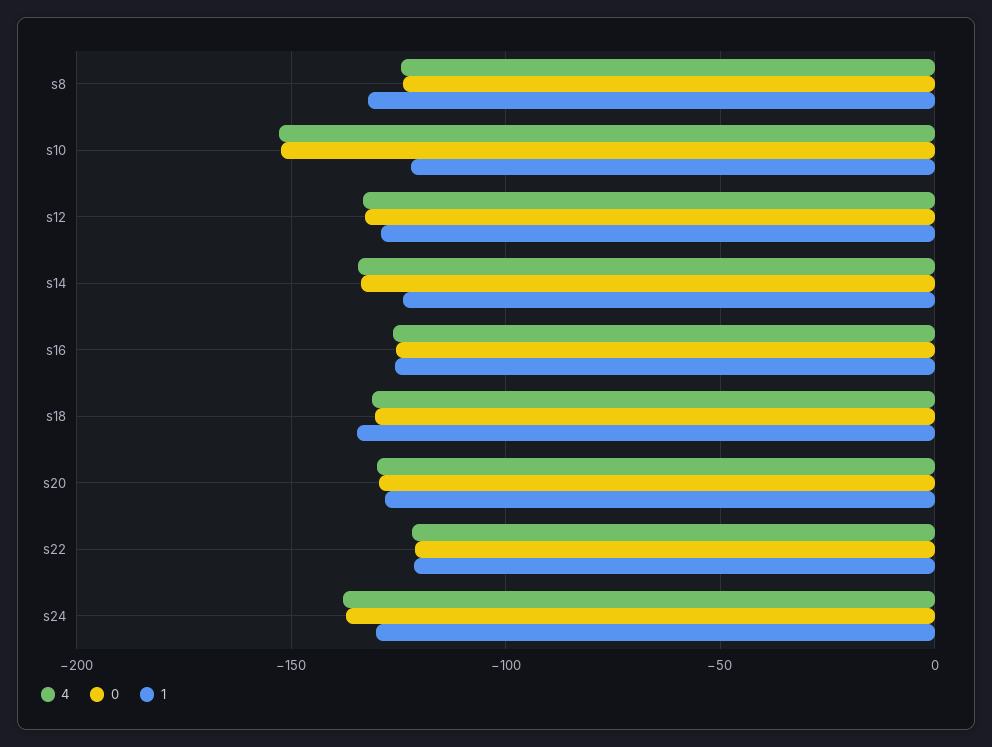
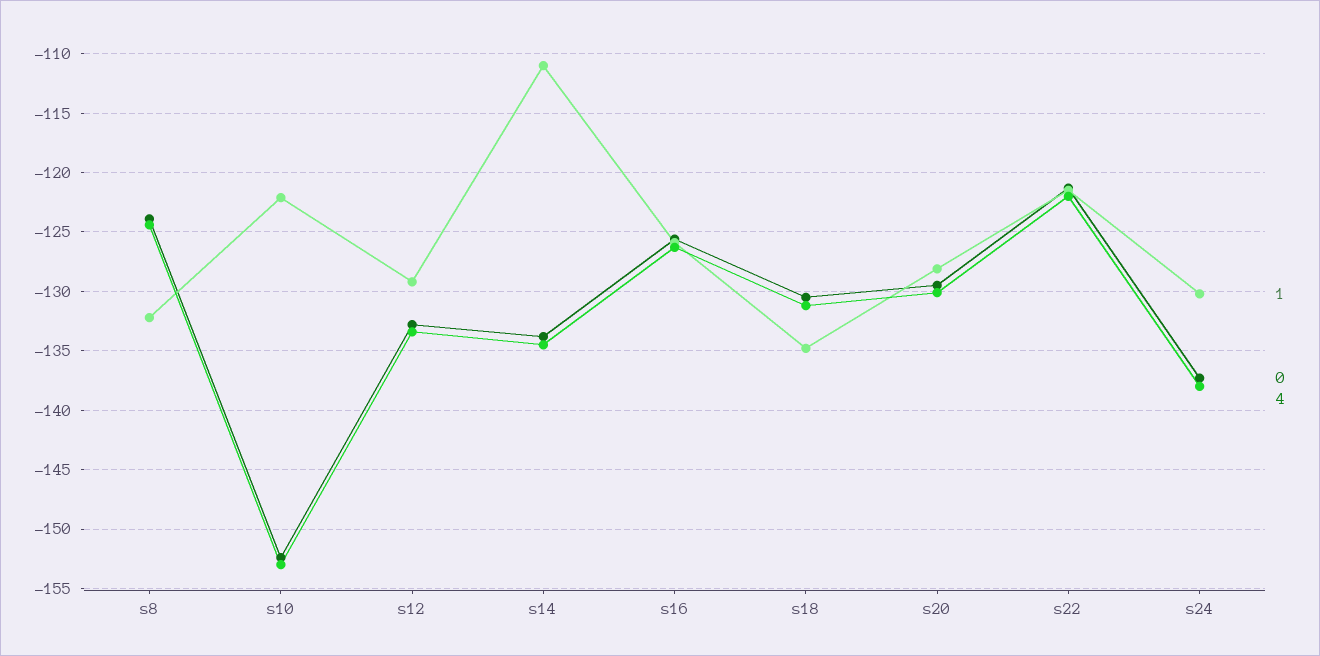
  {
    "4": {
      "s8": -124,
      "s10": -153,
      "s12": -133,
      "s14": -135,
      "s16": -126,
      "s18": -131,
      "s20": -130,
      "s22": -122,
      "s24": -138
    },
    "0": {
      "s8": -124,
      "s10": -152,
      "s12": -133,
      "s14": -134,
      "s16": -126,
      "s18": -131,
      "s20": -130,
      "s22": -121,
      "s24": -137
    },
    "1": {
      "s8": -132,
      "s10": -122,
      "s12": -129,
-     "s14": -125,
+     "s14": -111,
      "s16": -126,
      "s18": -135,
      "s20": -128,
      "s22": -122,
      "s24": -130
    }
  }

